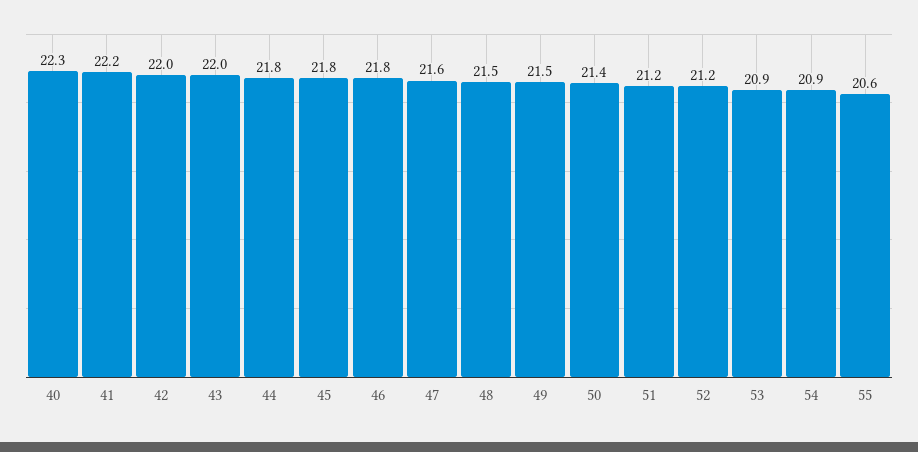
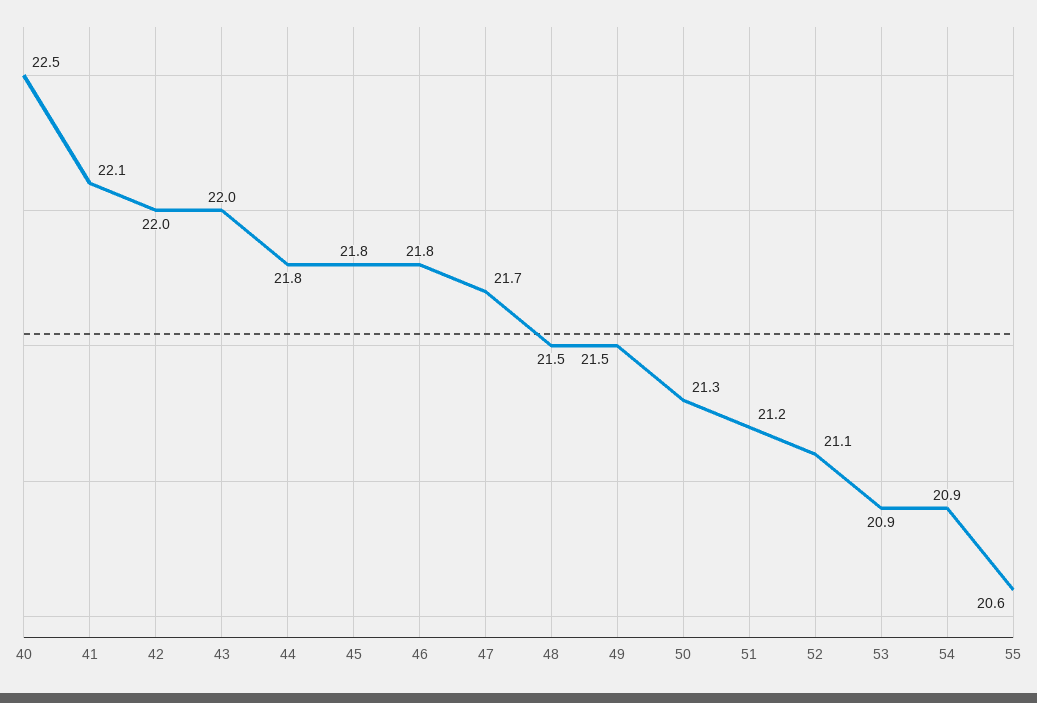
  {
-   "40": 22.3,
+   "40": 22.5,
-   "41": 22.2,
+   "41": 22.1,
    "42": 22,
    "43": 22,
    "44": 21.8,
    "45": 21.8,
    "46": 21.8,
-   "47": 21.6,
+   "47": 21.7,
    "48": 21.5,
    "49": 21.5,
-   "50": 21.4,
+   "50": 21.3,
    "51": 21.2,
-   "52": 21.2,
+   "52": 21.1,
    "53": 20.9,
    "54": 20.9,
    "55": 20.6
  }

